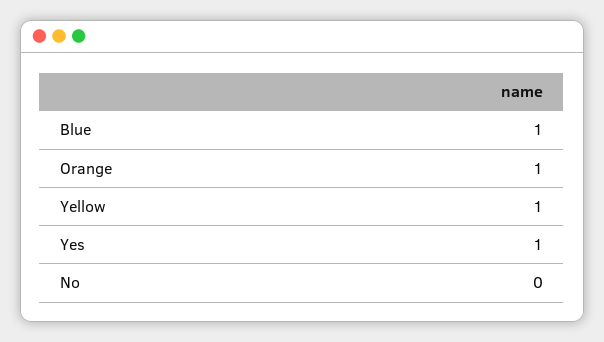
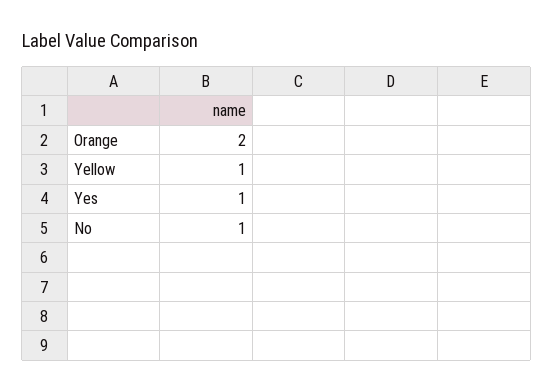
  {
-   "Blue": 1,
-   "Orange": 1,
+   "Orange": 2,
    "Yellow": 1,
    "Yes": 1,
-   "No": 0
+   "No": 1
  }

